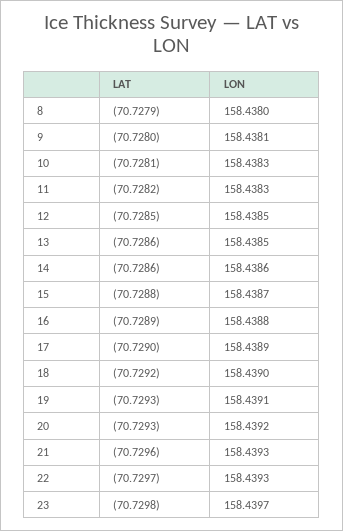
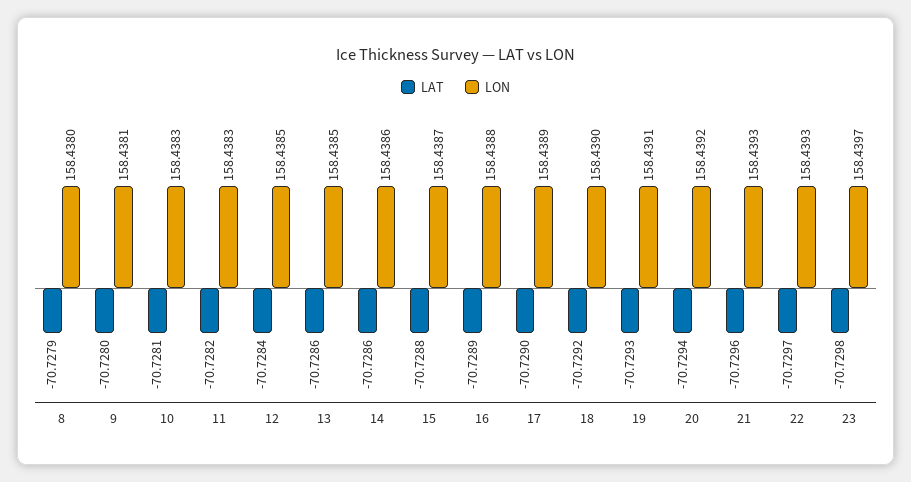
  {
    "LAT": {
      "8": -70.7279,
      "9": -70.728,
      "10": -70.7281,
      "11": -70.7282,
-     "12": -70.7285,
+     "12": -70.7284,
      "13": -70.7286,
      "14": -70.7286,
      "15": -70.7288,
      "16": -70.7289,
      "17": -70.729,
      "18": -70.7292,
      "19": -70.7293,
-     "20": -70.7293,
+     "20": -70.7294,
      "21": -70.7296,
      "22": -70.7297,
      "23": -70.7298
    },
    "LON": {
      "8": 158.438,
      "9": 158.4381,
      "10": 158.4383,
      "11": 158.4383,
      "12": 158.4385,
      "13": 158.4385,
      "14": 158.4386,
      "15": 158.4387,
      "16": 158.4388,
      "17": 158.4389,
      "18": 158.439,
      "19": 158.4391,
      "20": 158.4392,
      "21": 158.4393,
      "22": 158.4393,
      "23": 158.4397
    }
  }

